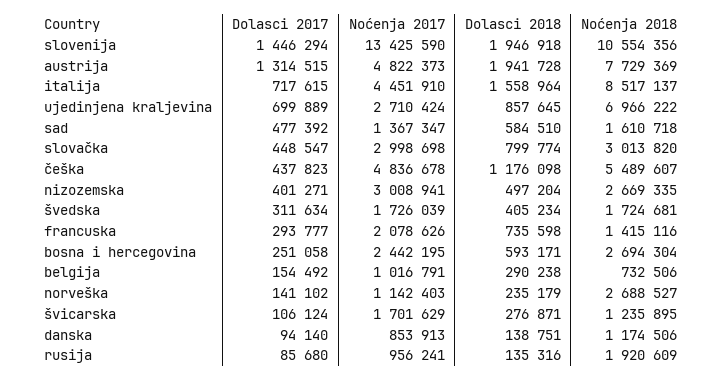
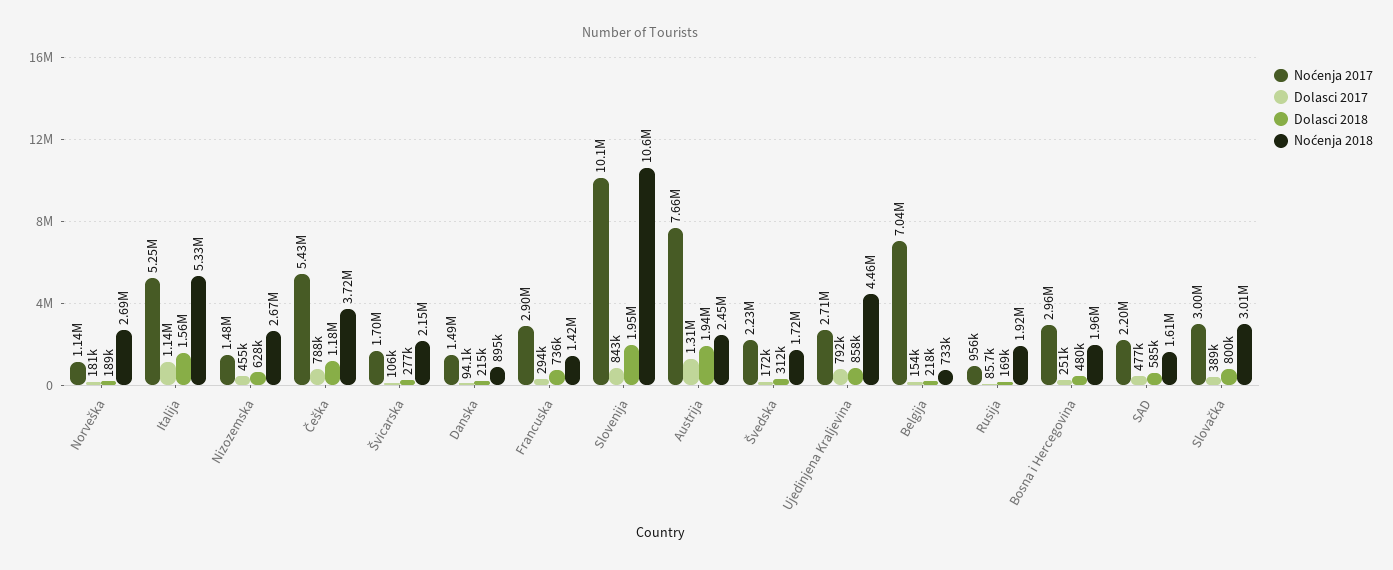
  {
    "Dolasci 2017": {
-     "slovenija": 1446294,
+     "slovenija": 843000,
      "austrija": 1314515,
-     "italija": 717615,
+     "italija": 1140000,
-     "ujedinjena kraljevina": 699889,
+     "ujedinjena kraljevina": 792000,
      "sad": 477392,
-     "slovačka": 448547,
+     "slovačka": 389000,
-     "češka": 437823,
+     "češka": 788000,
-     "nizozemska": 401271,
+     "nizozemska": 455000,
-     "švedska": 311634,
+     "švedska": 172000,
      "francuska": 293777,
      "bosna i hercegovina": 251058,
      "belgija": 154492,
-     "norveška": 141102,
+     "norveška": 181000,
      "švicarska": 106124,
      "danska": 94140,
      "rusija": 85680
    },
    "Noćenja 2017": {
-     "slovenija": 13425590,
+     "slovenija": 10100000,
-     "austrija": 4822373,
+     "austrija": 7660000,
-     "italija": 4451910,
+     "italija": 5250000,
      "ujedinjena kraljevina": 2710424,
-     "sad": 1367347,
+     "sad": 2200000,
      "slovačka": 2998698,
-     "češka": 4836678,
+     "češka": 5430000,
-     "nizozemska": 3008941,
+     "nizozemska": 1480000,
-     "švedska": 1726039,
+     "švedska": 2230000,
-     "francuska": 2078626,
+     "francuska": 2900000,
-     "bosna i hercegovina": 2442195,
+     "bosna i hercegovina": 2960000,
-     "belgija": 1016791,
+     "belgija": 7040000,
      "norveška": 1142403,
      "švicarska": 1701629,
-     "danska": 853913,
+     "danska": 1490000,
      "rusija": 956241
    },
    "Dolasci 2018": {
      "slovenija": 1946918,
      "austrija": 1941728,
      "italija": 1558964,
      "ujedinjena kraljevina": 857645,
      "sad": 584510,
      "slovačka": 799774,
      "češka": 1176098,
-     "nizozemska": 497204,
+     "nizozemska": 628000,
-     "švedska": 405234,
+     "švedska": 312000,
      "francuska": 735598,
-     "bosna i hercegovina": 593171,
+     "bosna i hercegovina": 480000,
-     "belgija": 290238,
+     "belgija": 218000,
-     "norveška": 235179,
+     "norveška": 189000,
      "švicarska": 276871,
-     "danska": 138751,
+     "danska": 215000,
-     "rusija": 135316
+     "rusija": 169000
    },
    "Noćenja 2018": {
      "slovenija": 10554356,
-     "austrija": 7729369,
+     "austrija": 2450000,
-     "italija": 8517137,
+     "italija": 5330000,
-     "ujedinjena kraljevina": 6966222,
+     "ujedinjena kraljevina": 4460000,
      "sad": 1610718,
      "slovačka": 3013820,
-     "češka": 5489607,
+     "češka": 3720000,
      "nizozemska": 2669335,
      "švedska": 1724681,
      "francuska": 1415116,
-     "bosna i hercegovina": 2694304,
+     "bosna i hercegovina": 1960000,
      "belgija": 732506,
      "norveška": 2688527,
-     "švicarska": 1235895,
+     "švicarska": 2150000,
-     "danska": 1174506,
+     "danska": 895000,
      "rusija": 1920609
    }
  }

